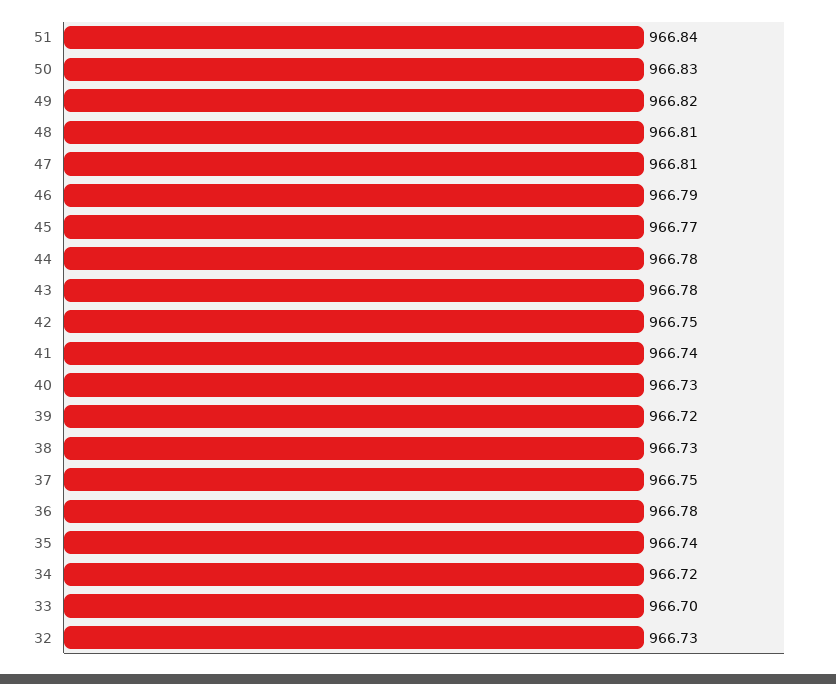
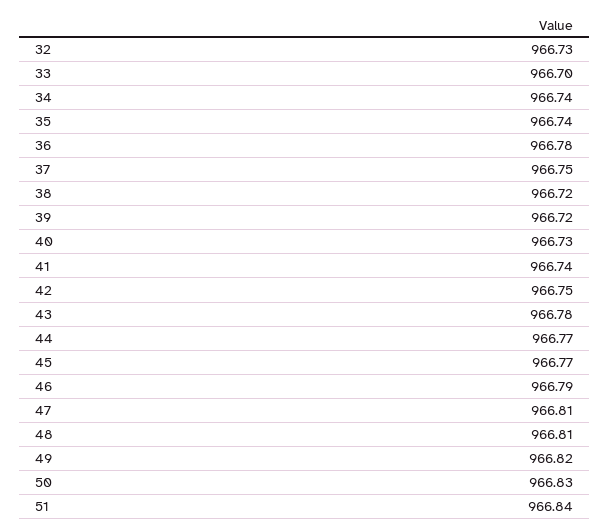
  {
    "51": 966.84,
    "50": 966.83,
    "49": 966.82,
    "48": 966.81,
    "47": 966.81,
    "46": 966.79,
    "45": 966.77,
-   "44": 966.78,
+   "44": 966.77,
    "43": 966.78,
    "42": 966.75,
    "41": 966.74,
    "40": 966.73,
    "39": 966.72,
-   "38": 966.73,
+   "38": 966.72,
    "37": 966.75,
    "36": 966.78,
    "35": 966.74,
-   "34": 966.72,
+   "34": 966.74,
    "33": 966.7,
    "32": 966.73
  }

